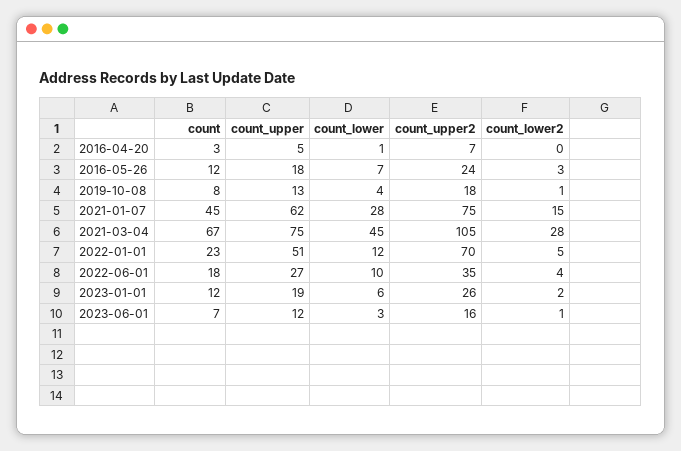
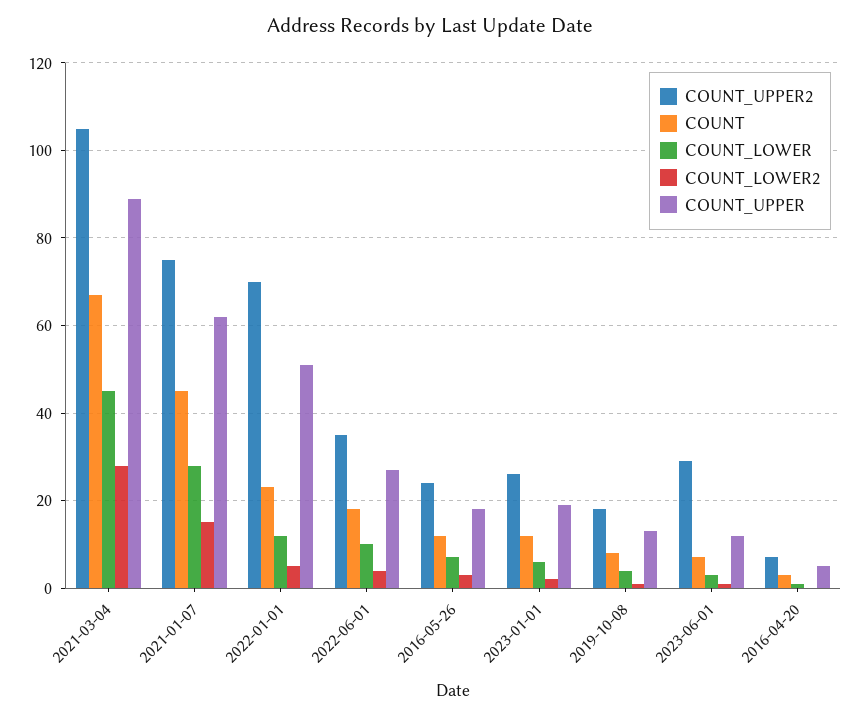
  {
    "count": {
      "2016-04-20": 3,
      "2016-05-26": 12,
      "2019-10-08": 8,
      "2021-01-07": 45,
      "2021-03-04": 67,
      "2022-01-01": 23,
      "2022-06-01": 18,
      "2023-01-01": 12,
      "2023-06-01": 7
    },
    "count_upper": {
      "2016-04-20": 5,
      "2016-05-26": 18,
      "2019-10-08": 13,
      "2021-01-07": 62,
-     "2021-03-04": 75,
+     "2021-03-04": 90,
      "2022-01-01": 51,
      "2022-06-01": 27,
      "2023-01-01": 19,
      "2023-06-01": 12
    },
    "count_lower": {
      "2016-04-20": 1,
      "2016-05-26": 7,
      "2019-10-08": 4,
      "2021-01-07": 28,
      "2021-03-04": 45,
      "2022-01-01": 12,
      "2022-06-01": 10,
      "2023-01-01": 6,
      "2023-06-01": 3
    },
    "count_upper2": {
      "2016-04-20": 7,
      "2016-05-26": 24,
      "2019-10-08": 18,
      "2021-01-07": 75,
      "2021-03-04": 105,
      "2022-01-01": 70,
      "2022-06-01": 35,
      "2023-01-01": 26,
-     "2023-06-01": 16
+     "2023-06-01": 30
    },
    "count_lower2": {
      "2016-04-20": 0,
      "2016-05-26": 3,
      "2019-10-08": 1,
      "2021-01-07": 15,
      "2021-03-04": 28,
      "2022-01-01": 5,
      "2022-06-01": 4,
      "2023-01-01": 2,
      "2023-06-01": 1
    }
  }

